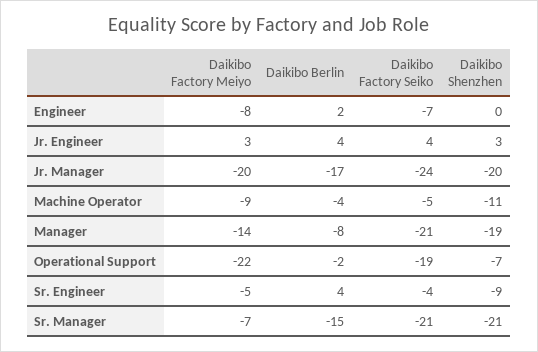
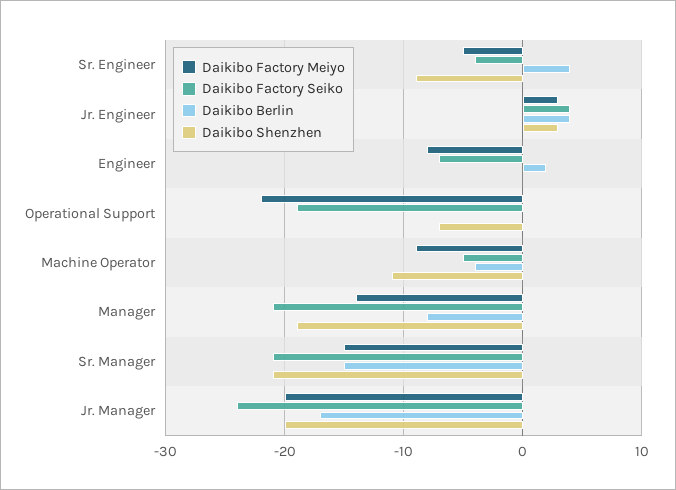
  {
    "Daikibo Factory Meiyo": {
      "Engineer": -8,
      "Jr. Engineer": 3,
      "Jr. Manager": -20,
      "Machine Operator": -9,
      "Manager": -14,
      "Operational Support": -22,
      "Sr. Engineer": -5,
-     "Sr. Manager": -7
+     "Sr. Manager": -15
    },
    "Daikibo Berlin": {
      "Engineer": 2,
      "Jr. Engineer": 4,
      "Jr. Manager": -17,
      "Machine Operator": -4,
      "Manager": -8,
-     "Operational Support": -2,
+     "Operational Support": 0,
      "Sr. Engineer": 4,
      "Sr. Manager": -15
    },
    "Daikibo Factory Seiko": {
      "Engineer": -7,
      "Jr. Engineer": 4,
      "Jr. Manager": -24,
      "Machine Operator": -5,
      "Manager": -21,
      "Operational Support": -19,
      "Sr. Engineer": -4,
      "Sr. Manager": -21
    },
    "Daikibo Shenzhen": {
      "Engineer": 0,
      "Jr. Engineer": 3,
      "Jr. Manager": -20,
      "Machine Operator": -11,
      "Manager": -19,
      "Operational Support": -7,
      "Sr. Engineer": -9,
      "Sr. Manager": -21
    }
  }

